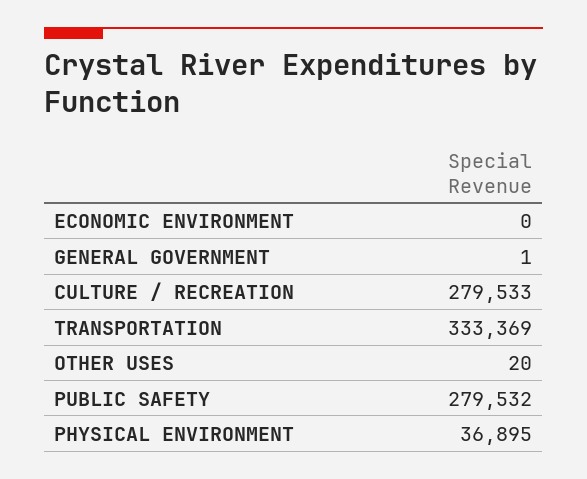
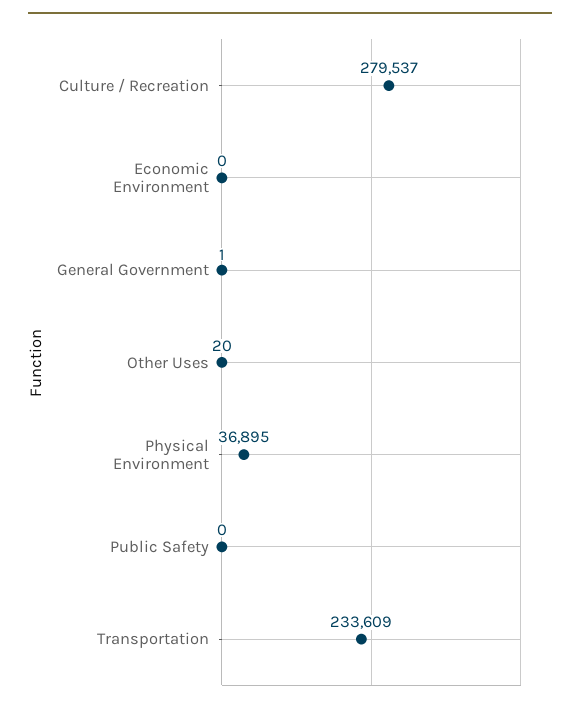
  {
    "ECONOMIC ENVIRONMENT": 0,
    "GENERAL GOVERNMENT": 1,
-   "CULTURE / RECREATION": 279533,
+   "CULTURE / RECREATION": 279537,
-   "TRANSPORTATION": 333369,
+   "TRANSPORTATION": 233609,
    "OTHER USES": 20,
-   "PUBLIC SAFETY": 279532,
+   "PUBLIC SAFETY": 0,
    "PHYSICAL ENVIRONMENT": 36895
  }

